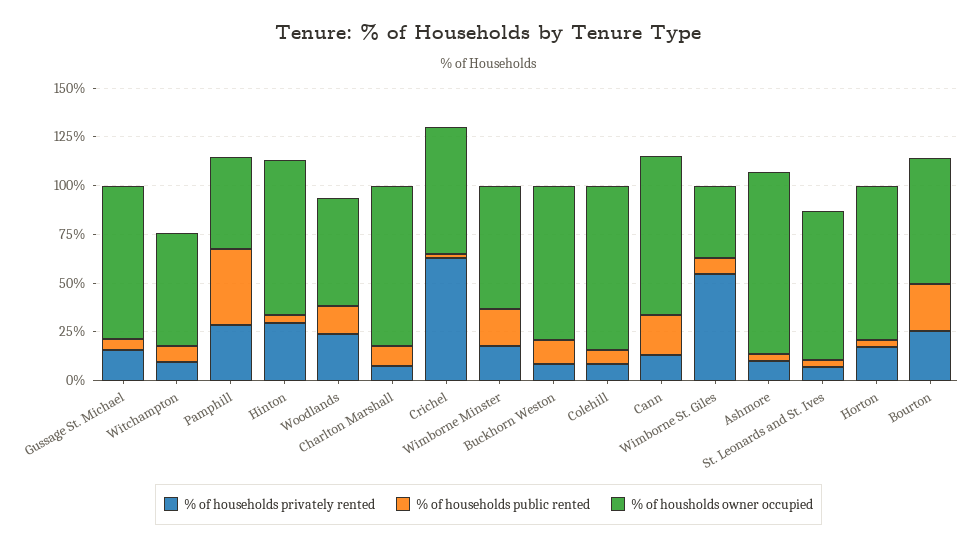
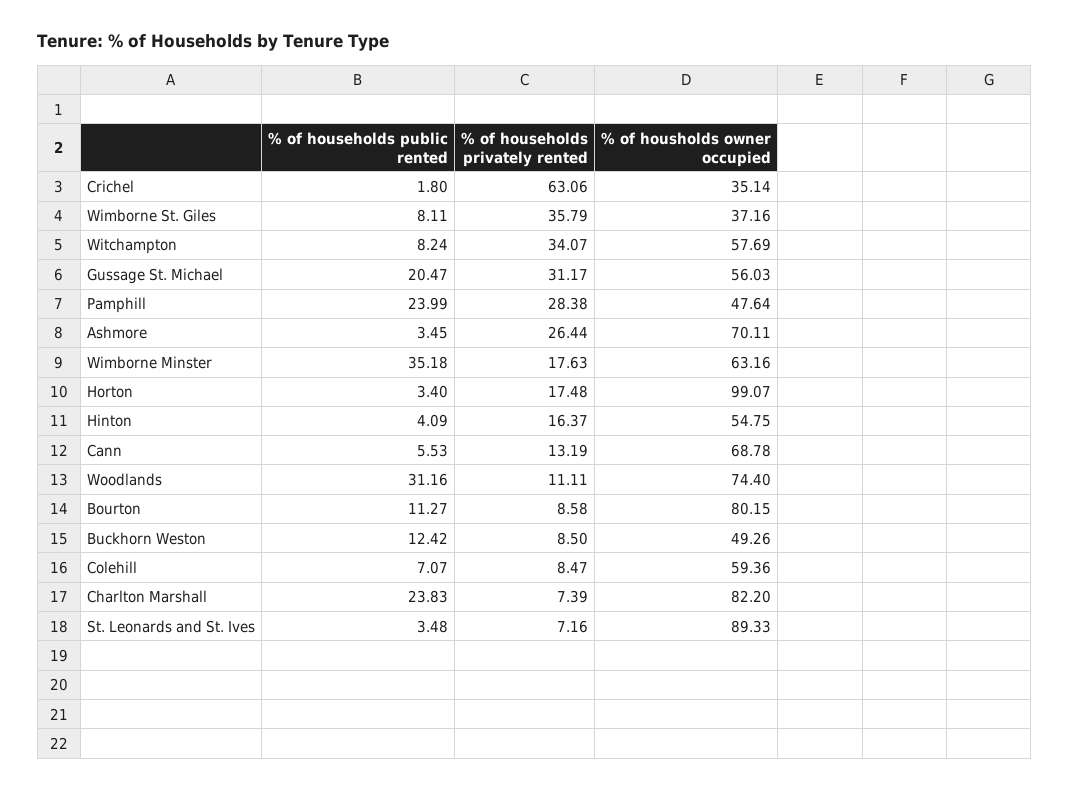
  {
    "% of households privately rented": {
-     "Gussage St. Michael": 15,
+     "Gussage St. Michael": 31.17,
-     "Witchampton": 10,
+     "Witchampton": 34.07,
      "Pamphill": 28.38,
-     "Hinton": 30,
+     "Hinton": 16.37,
-     "Woodlands": 25,
+     "Woodlands": 11.11,
      "Charlton Marshall": 7.39,
      "Crichel": 63.06,
      "Wimborne Minster": 17.63,
      "Buckhorn Weston": 8.5,
      "Colehill": 8.47,
      "Cann": 13.19,
-     "Wimborne St. Giles": 55,
+     "Wimborne St. Giles": 35.79,
-     "Ashmore": 10,
+     "Ashmore": 26.44,
      "St. Leonards and St. Ives": 7.16,
      "Horton": 17.48,
-     "Bourton": 25
+     "Bourton": 8.58
    },
    "% of households public rented": {
-     "Gussage St. Michael": 5,
+     "Gussage St. Michael": 20.47,
      "Witchampton": 8.24,
-     "Pamphill": 40,
+     "Pamphill": 23.99,
      "Hinton": 4.09,
-     "Woodlands": 15,
+     "Woodlands": 31.16,
-     "Charlton Marshall": 10,
+     "Charlton Marshall": 23.83,
      "Crichel": 1.8,
-     "Wimborne Minster": 20,
+     "Wimborne Minster": 35.18,
      "Buckhorn Weston": 12.42,
      "Colehill": 7.07,
-     "Cann": 20,
+     "Cann": 5.53,
      "Wimborne St. Giles": 8.11,
      "Ashmore": 3.45,
      "St. Leonards and St. Ives": 3.48,
      "Horton": 3.4,
-     "Bourton": 25
+     "Bourton": 11.27
    },
    "% of housholds owner occupied": {
-     "Gussage St. Michael": 80,
+     "Gussage St. Michael": 56.03,
      "Witchampton": 57.69,
      "Pamphill": 47.64,
-     "Hinton": 80,
+     "Hinton": 54.75,
-     "Woodlands": 55,
+     "Woodlands": 74.4,
      "Charlton Marshall": 82.2,
-     "Crichel": 65,
+     "Crichel": 35.14,
      "Wimborne Minster": 63.16,
-     "Buckhorn Weston": 80,
+     "Buckhorn Weston": 49.26,
-     "Colehill": 85,
+     "Colehill": 59.36,
-     "Cann": 80,
+     "Cann": 68.78,
      "Wimborne St. Giles": 37.16,
-     "Ashmore": 95,
+     "Ashmore": 70.11,
-     "St. Leonards and St. Ives": 75,
+     "St. Leonards and St. Ives": 89.33,
-     "Horton": 80,
+     "Horton": 99.07,
-     "Bourton": 65
+     "Bourton": 80.15
    }
  }

